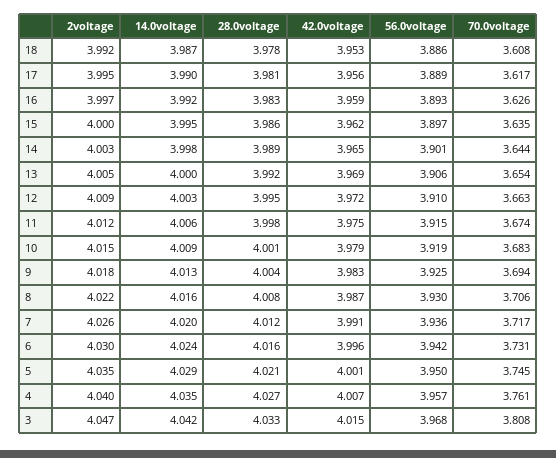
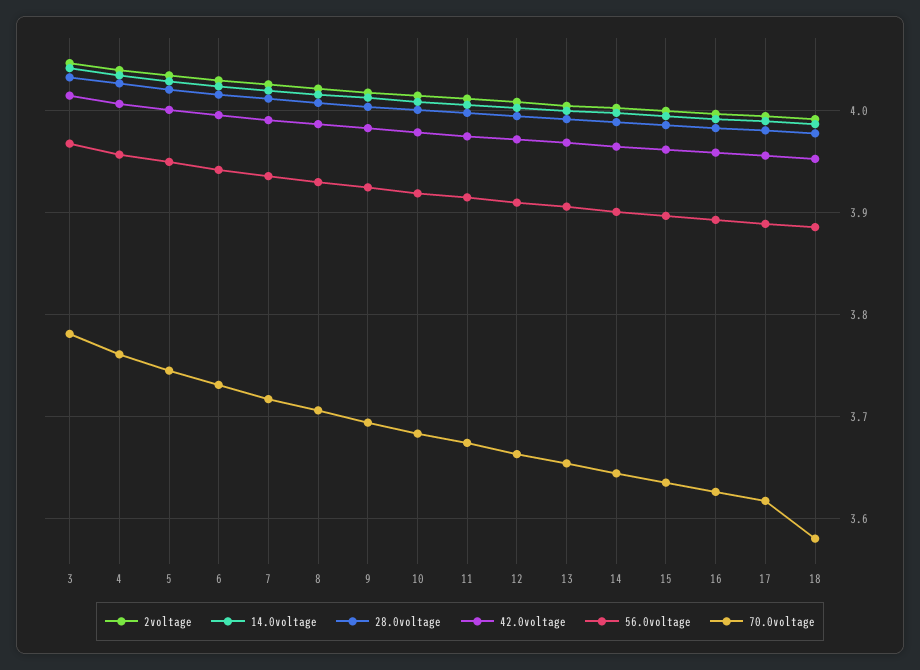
  {
    "2voltage": {
      "18": 3.992,
      "17": 3.995,
      "16": 3.997,
      "15": 4,
      "14": 4.003,
      "13": 4.005,
      "12": 4.009,
      "11": 4.012,
      "10": 4.015,
      "9": 4.018,
      "8": 4.022,
      "7": 4.026,
      "6": 4.03,
      "5": 4.035,
      "4": 4.04,
      "3": 4.047
    },
    "14.0voltage": {
      "18": 3.987,
      "17": 3.99,
      "16": 3.992,
      "15": 3.995,
      "14": 3.998,
      "13": 4,
      "12": 4.003,
      "11": 4.006,
      "10": 4.009,
      "9": 4.013,
      "8": 4.016,
      "7": 4.02,
      "6": 4.024,
      "5": 4.029,
      "4": 4.035,
      "3": 4.042
    },
    "28.0voltage": {
      "18": 3.978,
      "17": 3.981,
      "16": 3.983,
      "15": 3.986,
      "14": 3.989,
      "13": 3.992,
      "12": 3.995,
      "11": 3.998,
      "10": 4.001,
      "9": 4.004,
      "8": 4.008,
      "7": 4.012,
      "6": 4.016,
      "5": 4.021,
      "4": 4.027,
      "3": 4.033
    },
    "42.0voltage": {
      "18": 3.953,
      "17": 3.956,
      "16": 3.959,
      "15": 3.962,
      "14": 3.965,
      "13": 3.969,
      "12": 3.972,
      "11": 3.975,
      "10": 3.979,
      "9": 3.983,
      "8": 3.987,
      "7": 3.991,
      "6": 3.996,
      "5": 4.001,
      "4": 4.007,
      "3": 4.015
    },
    "56.0voltage": {
      "18": 3.886,
      "17": 3.889,
      "16": 3.893,
      "15": 3.897,
      "14": 3.901,
      "13": 3.906,
      "12": 3.91,
      "11": 3.915,
      "10": 3.919,
      "9": 3.925,
      "8": 3.93,
      "7": 3.936,
      "6": 3.942,
      "5": 3.95,
      "4": 3.957,
      "3": 3.968
    },
    "70.0voltage": {
-     "18": 3.608,
+     "18": 3.58,
      "17": 3.617,
      "16": 3.626,
      "15": 3.635,
      "14": 3.644,
      "13": 3.654,
      "12": 3.663,
      "11": 3.674,
      "10": 3.683,
      "9": 3.694,
      "8": 3.706,
      "7": 3.717,
      "6": 3.731,
      "5": 3.745,
      "4": 3.761,
-     "3": 3.808
+     "3": 3.78
    }
  }

